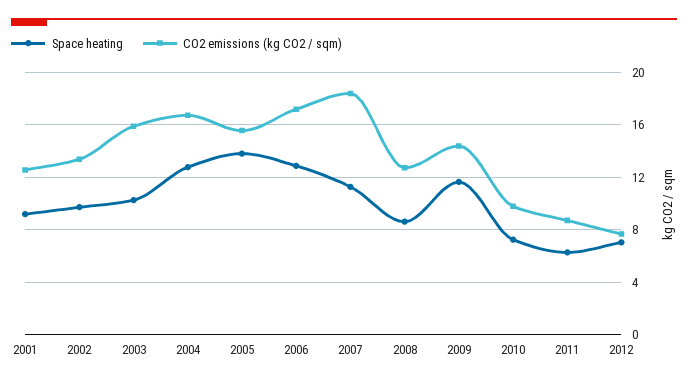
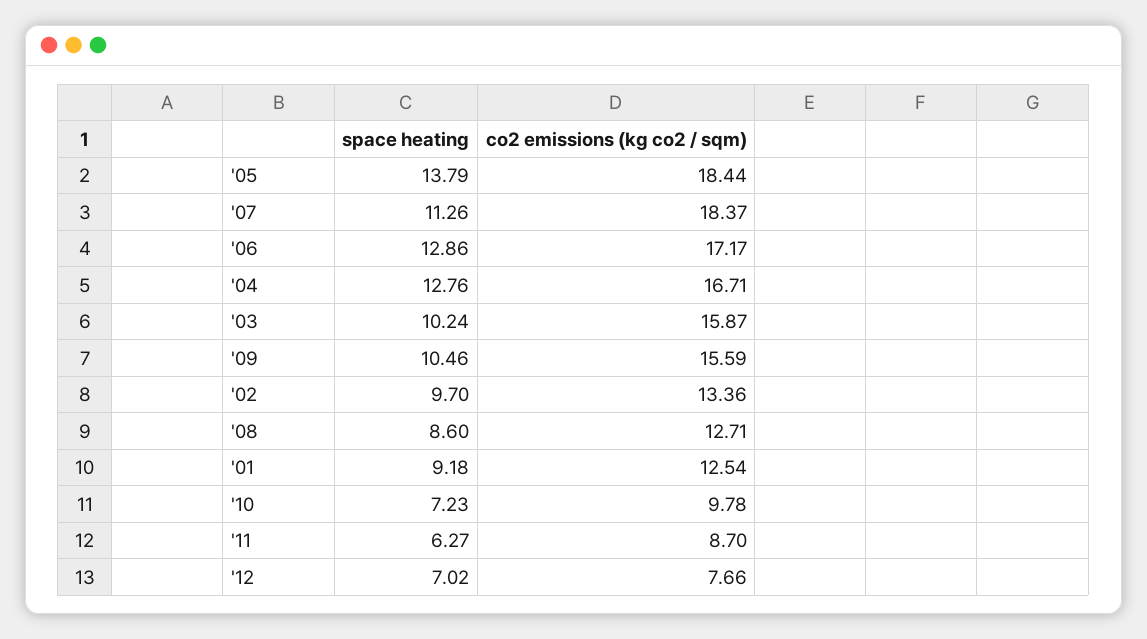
  {
    "Space heating": {
      "2001": 9.18,
      "2002": 9.7,
      "2003": 10.24,
      "2004": 12.76,
      "2005": 13.79,
      "2006": 12.86,
      "2007": 11.26,
      "2008": 8.6,
-     "2009": 11.5,
+     "2009": 10.46,
      "2010": 7.23,
      "2011": 6.27,
      "2012": 7.02
    },
    "CO2 emissions (kg CO2 / sqm)": {
      "2001": 12.54,
      "2002": 13.36,
      "2003": 15.87,
      "2004": 16.71,
-     "2005": 15.5,
+     "2005": 18.44,
      "2006": 17.17,
      "2007": 18.37,
      "2008": 12.71,
-     "2009": 14.5,
+     "2009": 15.59,
      "2010": 9.78,
      "2011": 8.7,
      "2012": 7.66
    }
  }

